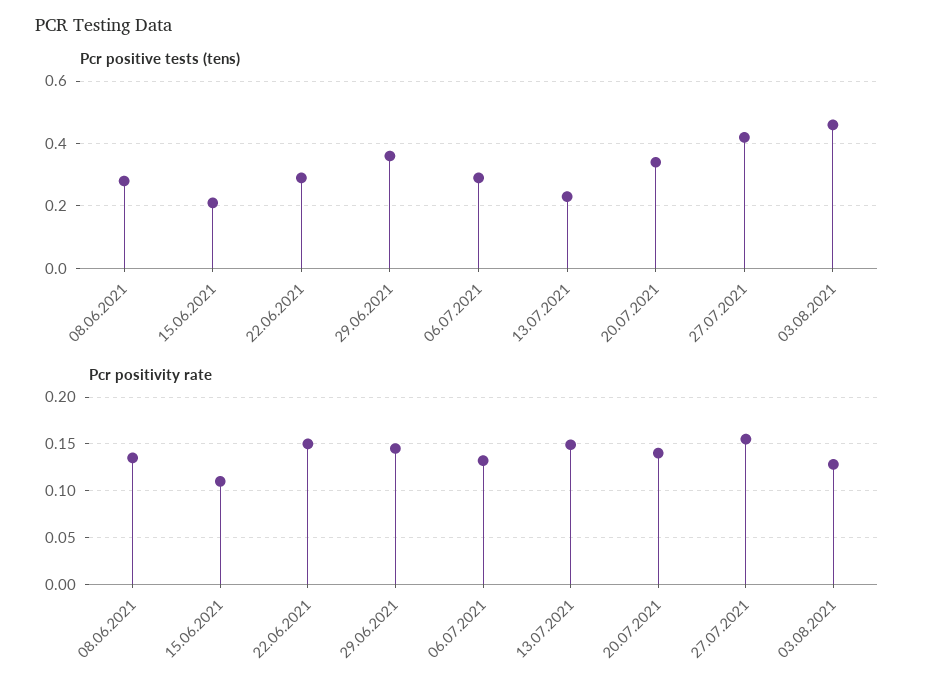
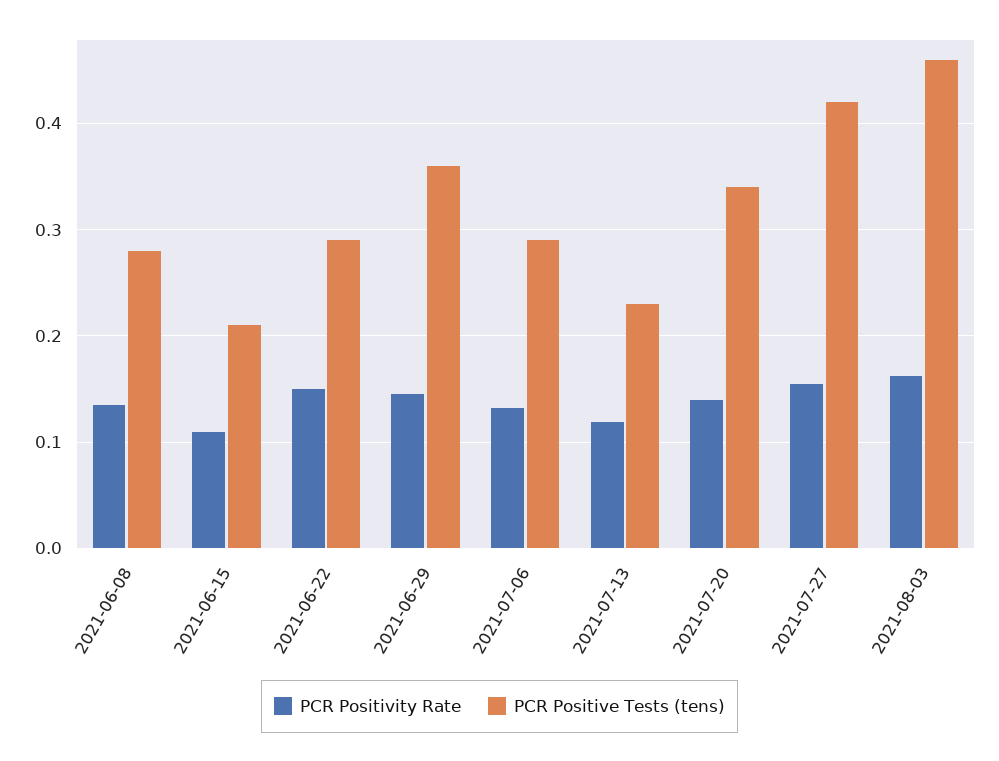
  {
    "Pcr positive tests (tens)": {
      "08.06.2021": 0.28,
      "15.06.2021": 0.21,
      "22.06.2021": 0.29,
      "29.06.2021": 0.36,
      "06.07.2021": 0.29,
      "13.07.2021": 0.23,
      "20.07.2021": 0.34,
      "27.07.2021": 0.42,
      "03.08.2021": 0.46
    },
    "Pcr positivity rate": {
      "08.06.2021": 0.14,
      "15.06.2021": 0.11,
      "22.06.2021": 0.15,
      "29.06.2021": 0.15,
      "06.07.2021": 0.13,
-     "13.07.2021": 0.15,
+     "13.07.2021": 0.12,
      "20.07.2021": 0.14,
      "27.07.2021": 0.16,
-     "03.08.2021": 0.13
+     "03.08.2021": 0.16
    }
  }

